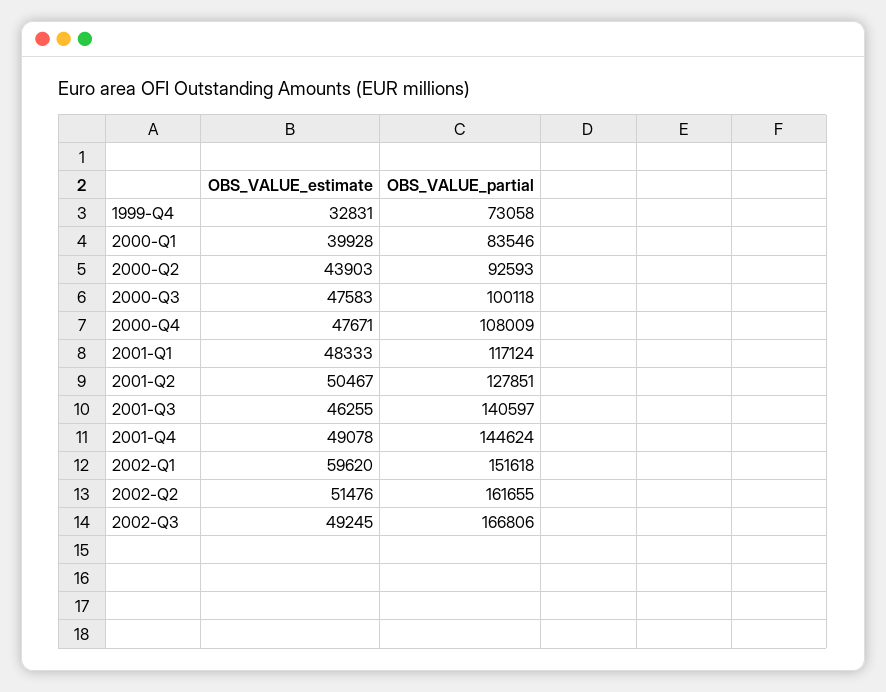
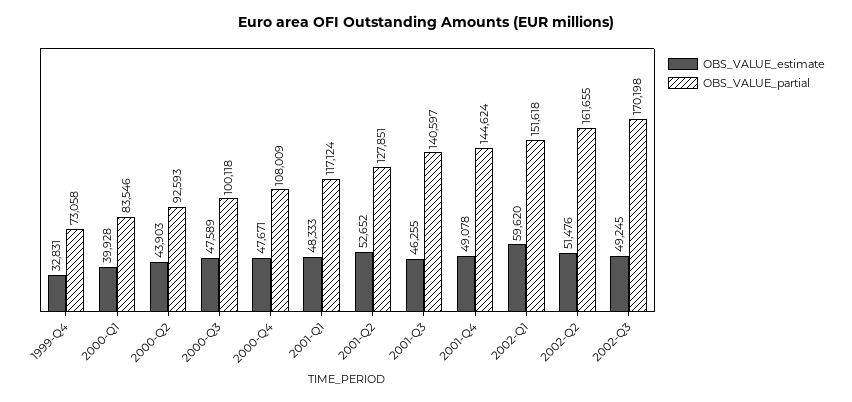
  {
    "OBS_VALUE_estimate": {
      "1999-Q4": 32831,
      "2000-Q1": 39928,
      "2000-Q2": 43903,
-     "2000-Q3": 47583,
+     "2000-Q3": 47589,
      "2000-Q4": 47671,
      "2001-Q1": 48333,
-     "2001-Q2": 50467,
+     "2001-Q2": 52652,
      "2001-Q3": 46255,
      "2001-Q4": 49078,
      "2002-Q1": 59620,
      "2002-Q2": 51476,
      "2002-Q3": 49245
    },
    "OBS_VALUE_partial": {
      "1999-Q4": 73058,
      "2000-Q1": 83546,
      "2000-Q2": 92593,
      "2000-Q3": 100118,
      "2000-Q4": 108009,
      "2001-Q1": 117124,
      "2001-Q2": 127851,
      "2001-Q3": 140597,
      "2001-Q4": 144624,
      "2002-Q1": 151618,
      "2002-Q2": 161655,
-     "2002-Q3": 166806
+     "2002-Q3": 170198
    }
  }

